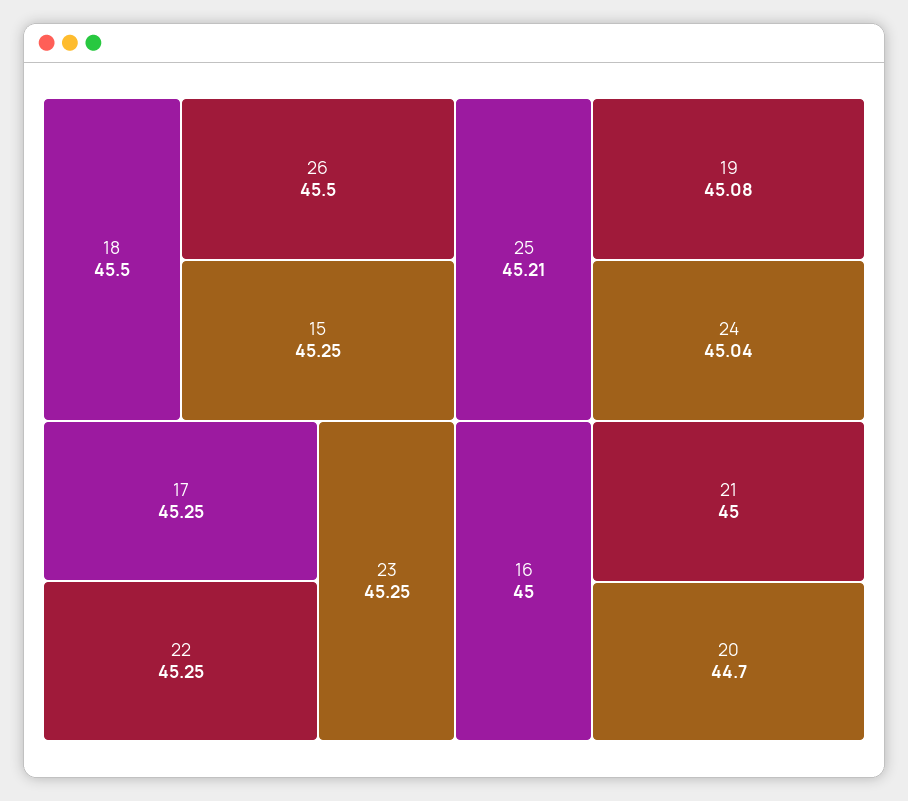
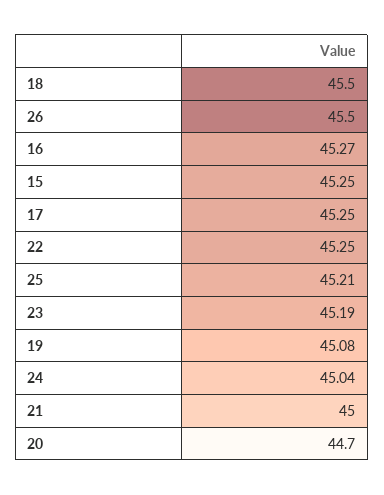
  {
    "18": 45.5,
    "26": 45.5,
    "15": 45.25,
    "17": 45.25,
    "22": 45.25,
-   "23": 45.25,
+   "23": 45.19,
    "25": 45.21,
    "19": 45.08,
    "24": 45.04,
-   "16": 45,
+   "16": 45.27,
    "21": 45,
    "20": 44.7
  }

